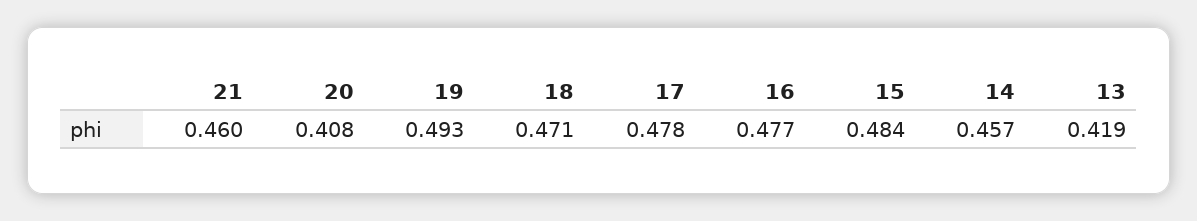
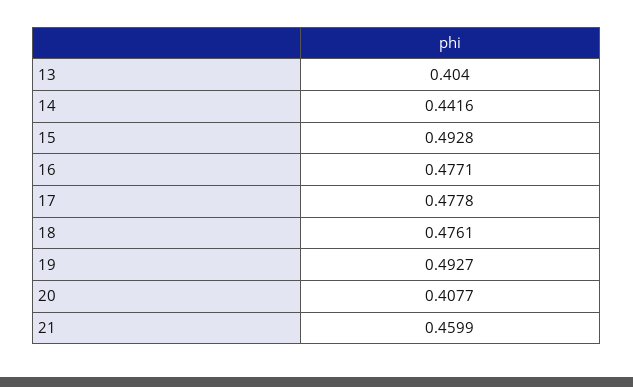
  {
    "21": 0.4599,
    "20": 0.4077,
    "19": 0.4927,
-   "18": 0.471,
+   "18": 0.4761,
    "17": 0.4778,
    "16": 0.4771,
-   "15": 0.484,
+   "15": 0.4928,
-   "14": 0.457,
+   "14": 0.4416,
-   "13": 0.419
+   "13": 0.404
  }

